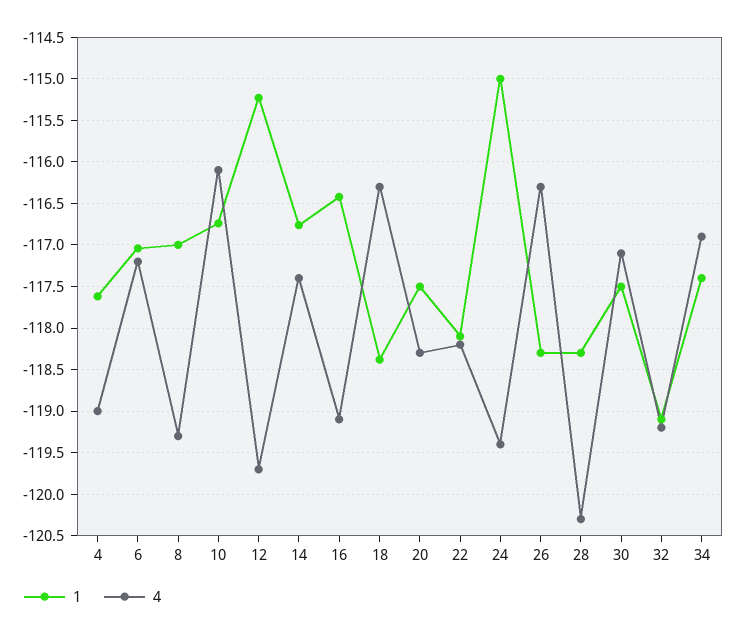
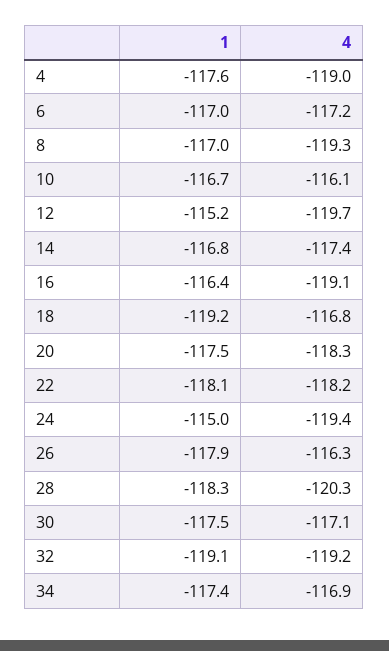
  {
    "1": {
      "4": -117.6,
      "6": -117,
      "8": -117,
      "10": -116.7,
      "12": -115.2,
      "14": -116.8,
      "16": -116.4,
-     "18": -118.4,
+     "18": -119.2,
      "20": -117.5,
      "22": -118.1,
      "24": -115,
-     "26": -118.3,
+     "26": -117.9,
      "28": -118.3,
      "30": -117.5,
      "32": -119.1,
      "34": -117.4
    },
    "4": {
      "4": -119,
      "6": -117.2,
      "8": -119.3,
      "10": -116.1,
      "12": -119.7,
      "14": -117.4,
      "16": -119.1,
-     "18": -116.3,
+     "18": -116.8,
      "20": -118.3,
      "22": -118.2,
      "24": -119.4,
      "26": -116.3,
      "28": -120.3,
      "30": -117.1,
      "32": -119.2,
      "34": -116.9
    }
  }

